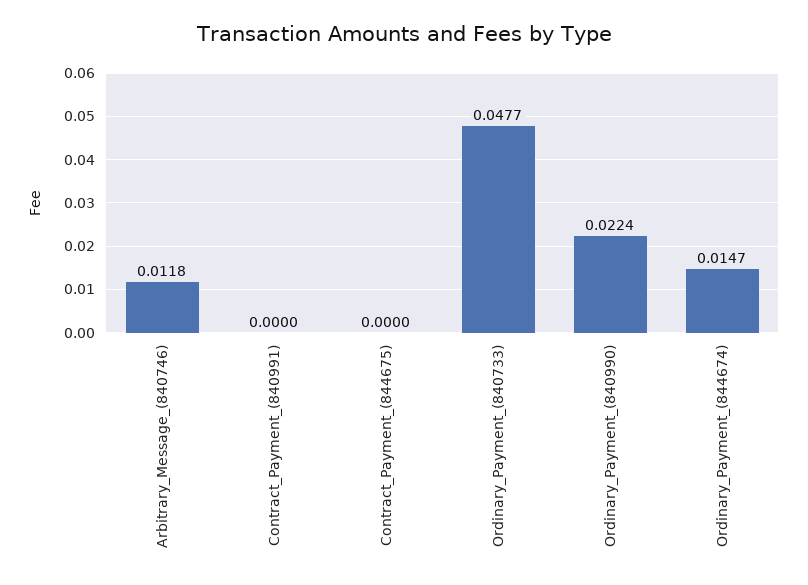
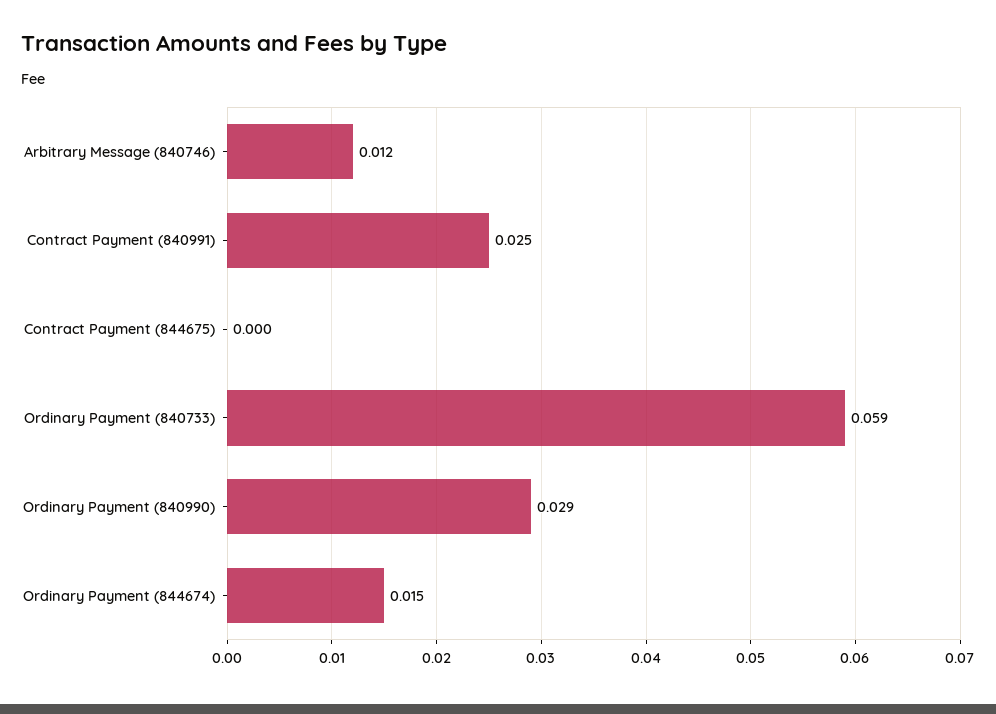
  {
    "Arbitrary_Message_(840746)": 0.0118,
-   "Contract_Payment_(840991)": 0,
+   "Contract_Payment_(840991)": 0.025,
    "Contract_Payment_(844675)": 0,
-   "Ordinary_Payment_(840733)": 0.0477,
+   "Ordinary_Payment_(840733)": 0.059,
-   "Ordinary_Payment_(840990)": 0.0224,
+   "Ordinary_Payment_(840990)": 0.029,
    "Ordinary_Payment_(844674)": 0.0147
  }

